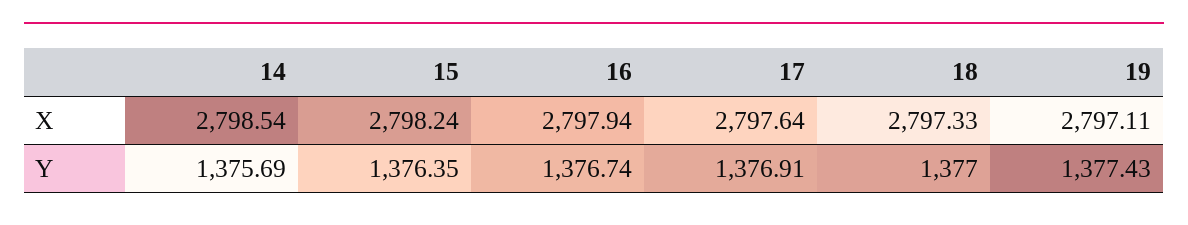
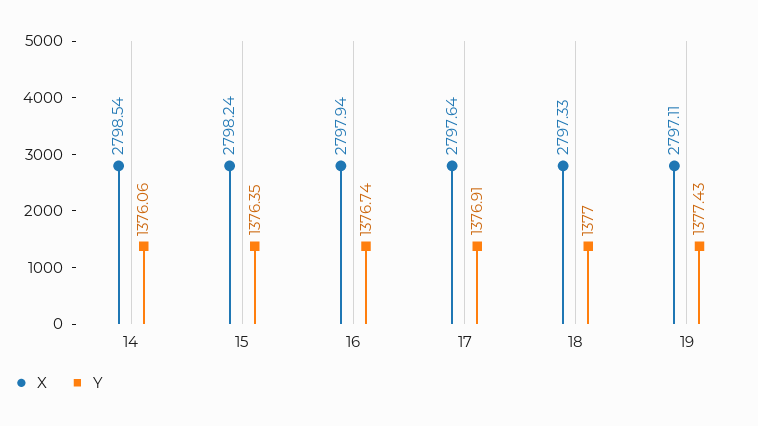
  {
    "X": {
      "14": 2798.54,
      "15": 2798.24,
      "16": 2797.94,
      "17": 2797.64,
      "18": 2797.33,
      "19": 2797.11
    },
    "Y": {
-     "14": 1375.69,
+     "14": 1376.06,
      "15": 1376.35,
      "16": 1376.74,
      "17": 1376.91,
      "18": 1377,
      "19": 1377.43
    }
  }

